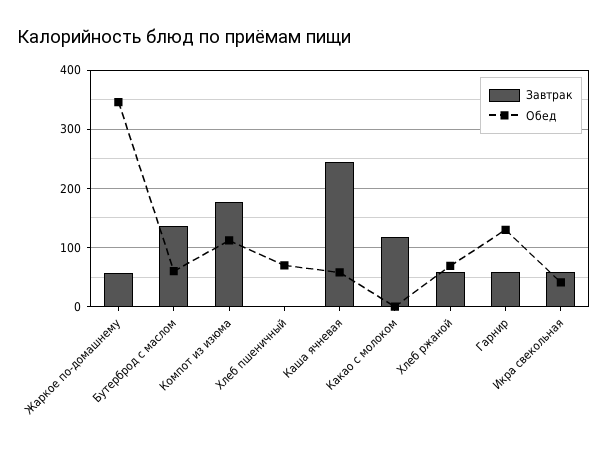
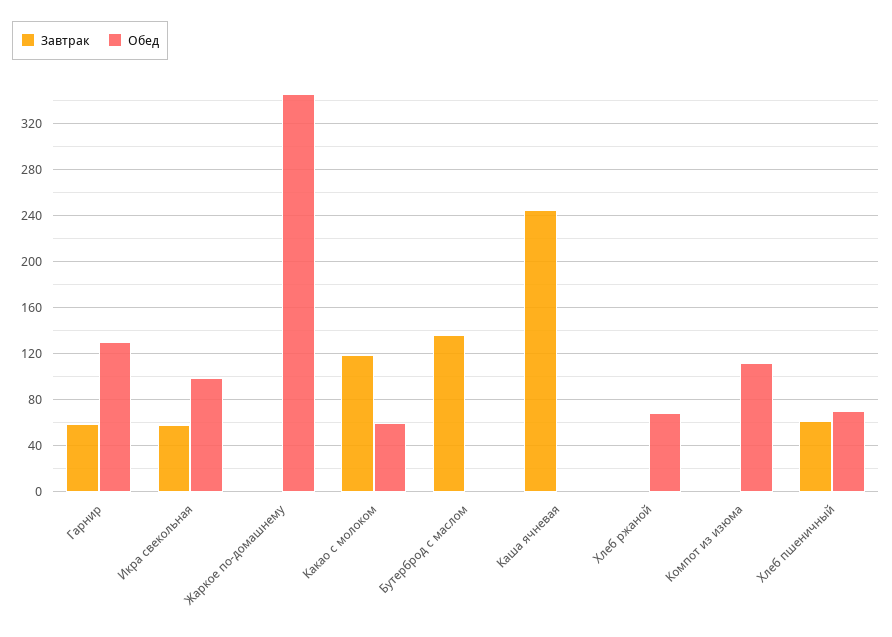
  {
    "Завтрак": {
-     "Жаркое по-домашнему": 60,
+     "Жаркое по-домашнему": 0,
      "Бутерброд с маслом": 140,
-     "Компот из изюма": 180,
+     "Компот из изюма": 0,
-     "Хлеб пшеничный": 0,
+     "Хлеб пшеничный": 60,
      "Каша ячневая": 250,
      "Какао с молоком": 120,
-     "Хлеб ржаной": 60,
+     "Хлеб ржаной": 0,
      "Гарнир": 60,
      "Икра свекольная": 60
    },
    "Обед": {
      "Жаркое по-домашнему": 350,
-     "Бутерброд с маслом": 60,
+     "Бутерброд с маслом": 0,
      "Компот из изюма": 110,
      "Хлеб пшеничный": 70,
-     "Каша ячневая": 60,
+     "Каша ячневая": 0,
-     "Какао с молоком": 0,
+     "Какао с молоком": 60,
      "Хлеб ржаной": 70,
      "Гарнир": 130,
-     "Икра свекольная": 40
+     "Икра свекольная": 100
    }
  }

